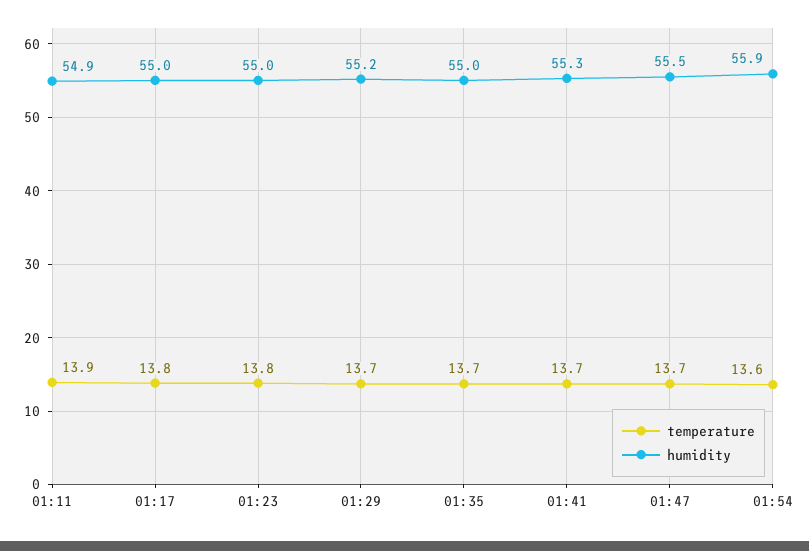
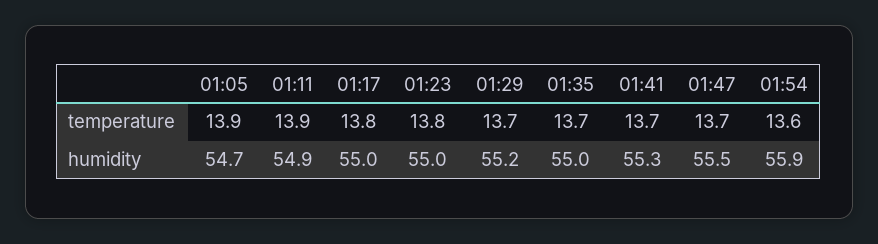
  {
    "temperature": {
      "01:11": 13.9,
      "01:17": 13.8,
      "01:23": 13.8,
      "01:29": 13.7,
      "01:35": 13.7,
      "01:41": 13.7,
      "01:47": 13.7,
-     "01:54": 13.6
+     "01:54": 13.6,
+     "01:05": 13.9
    },
    "humidity": {
      "01:11": 54.9,
      "01:17": 55,
      "01:23": 55,
      "01:29": 55.2,
      "01:35": 55,
      "01:41": 55.3,
      "01:47": 55.5,
-     "01:54": 55.9
+     "01:54": 55.9,
+     "01:05": 54.7
    }
  }

